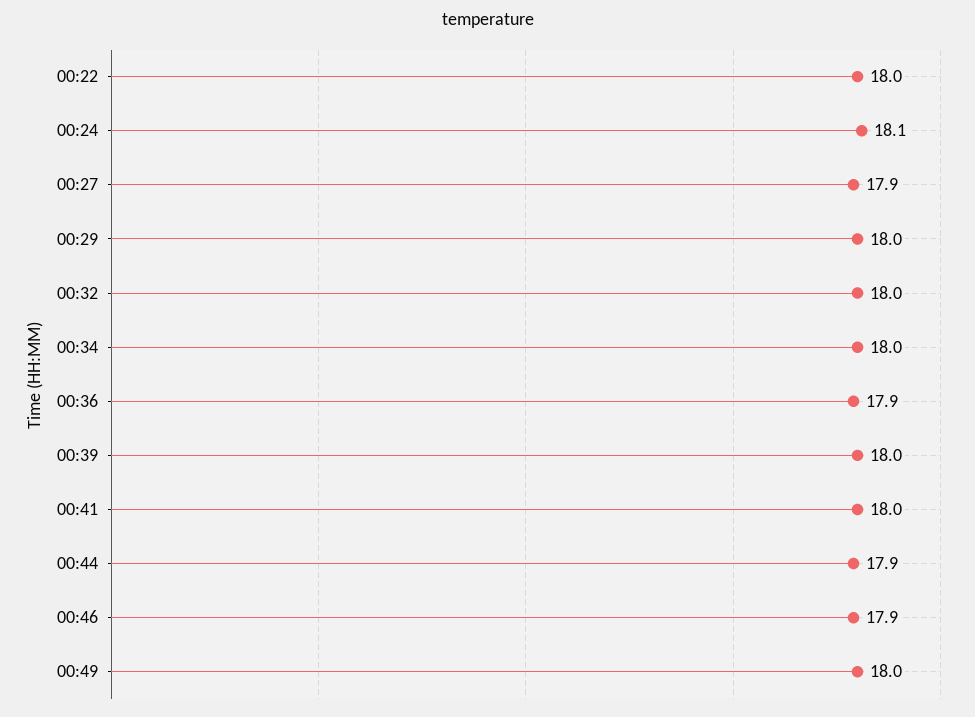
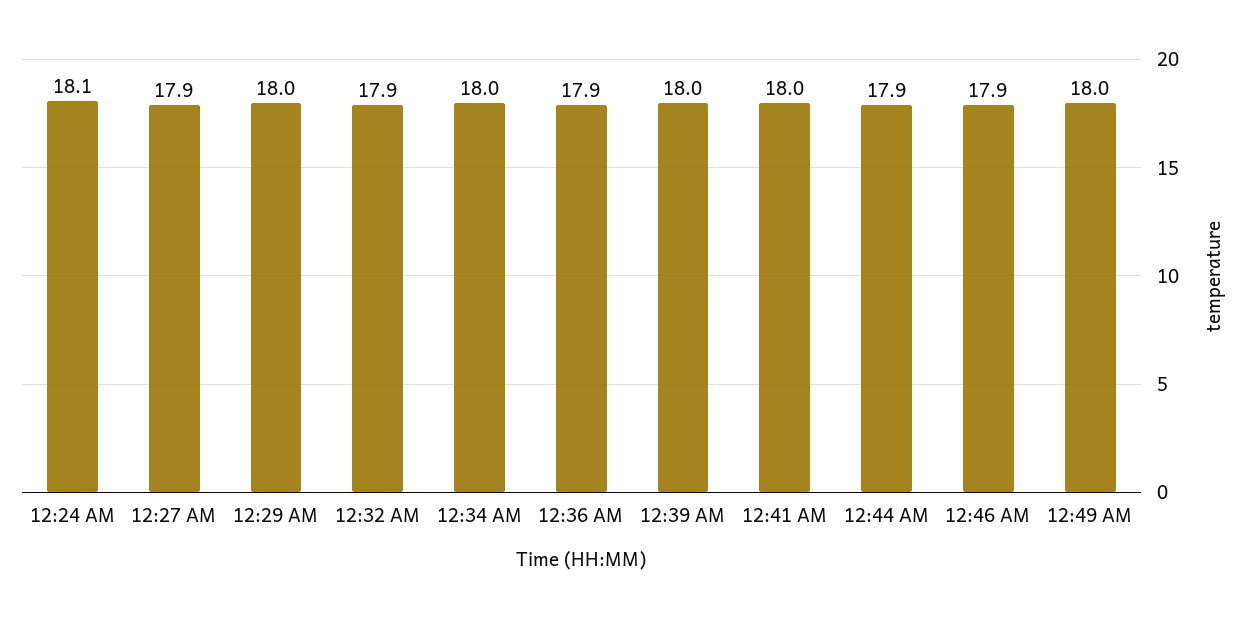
  {
-   "00:22": 18,
    "00:24": 18.1,
    "00:27": 17.9,
    "00:29": 18,
-   "00:32": 18,
+   "00:32": 17.9,
    "00:34": 18,
    "00:36": 17.9,
    "00:39": 18,
    "00:41": 18,
    "00:44": 17.9,
    "00:46": 17.9,
    "00:49": 18
  }

